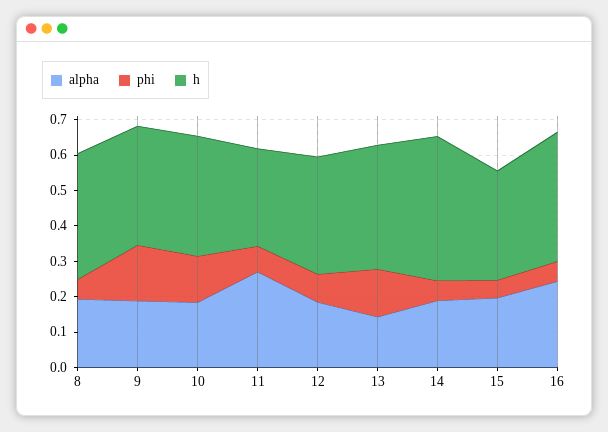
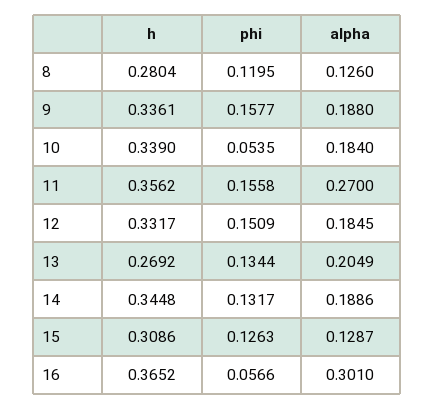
  {
    "alpha": {
-     "8": 0.2,
+     "8": 0.126,
      "9": 0.188,
      "10": 0.184,
      "11": 0.27,
      "12": 0.1845,
-     "13": 0.15,
+     "13": 0.2049,
      "14": 0.1886,
-     "15": 0.2,
+     "15": 0.1287,
-     "16": 0.25
+     "16": 0.301
    },
    "phi": {
-     "8": 0.05,
+     "8": 0.1195,
      "9": 0.1577,
-     "10": 0.125,
+     "10": 0.0535,
-     "11": 0.075,
+     "11": 0.1558,
-     "12": 0.075,
+     "12": 0.1509,
      "13": 0.1344,
-     "14": 0.05,
+     "14": 0.1317,
-     "15": 0.05,
+     "15": 0.1263,
      "16": 0.0566
    },
    "h": {
-     "8": 0.35,
+     "8": 0.2804,
      "9": 0.3361,
      "10": 0.339,
-     "11": 0.275,
+     "11": 0.3562,
      "12": 0.3317,
-     "13": 0.35,
+     "13": 0.2692,
-     "14": 0.4,
+     "14": 0.3448,
      "15": 0.3086,
      "16": 0.3652
    }
  }

